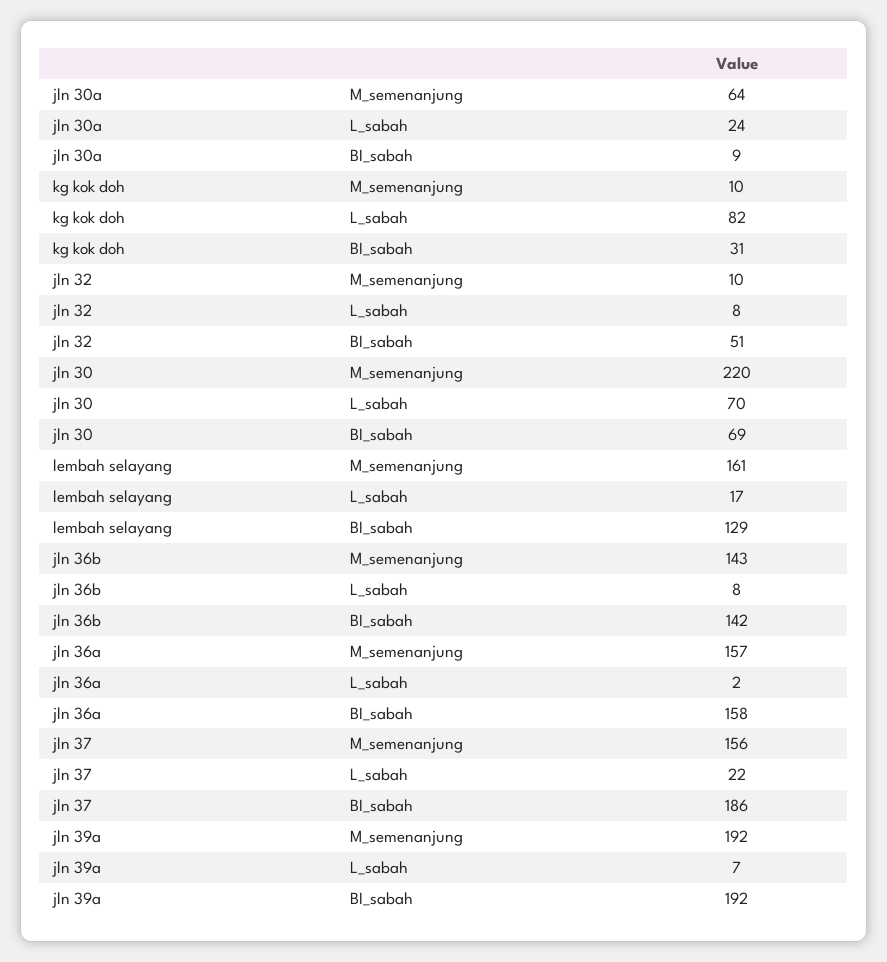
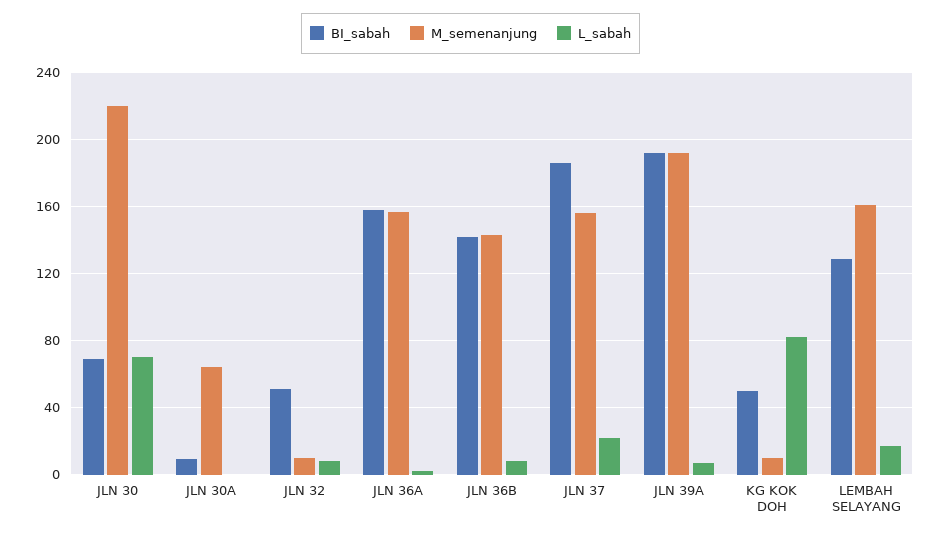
  {
    "M_semenanjung": {
      "jln 30a": 64,
      "kg kok doh": 10,
      "jln 32": 10,
      "jln 30": 220,
      "lembah selayang": 161,
      "jln 36b": 143,
      "jln 36a": 157,
      "jln 37": 156,
      "jln 39a": 192
    },
    "L_sabah": {
-     "jln 30a": 24,
+     "jln 30a": 0,
      "kg kok doh": 82,
      "jln 32": 8,
      "jln 30": 70,
      "lembah selayang": 17,
      "jln 36b": 8,
      "jln 36a": 2,
      "jln 37": 22,
      "jln 39a": 7
    },
    "BI_sabah": {
      "jln 30a": 9,
-     "kg kok doh": 31,
+     "kg kok doh": 50,
      "jln 32": 51,
      "jln 30": 69,
      "lembah selayang": 129,
      "jln 36b": 142,
      "jln 36a": 158,
      "jln 37": 186,
      "jln 39a": 192
    }
  }

